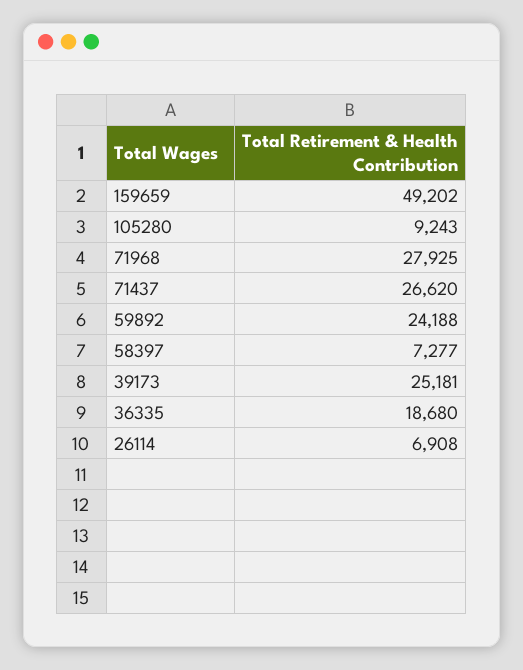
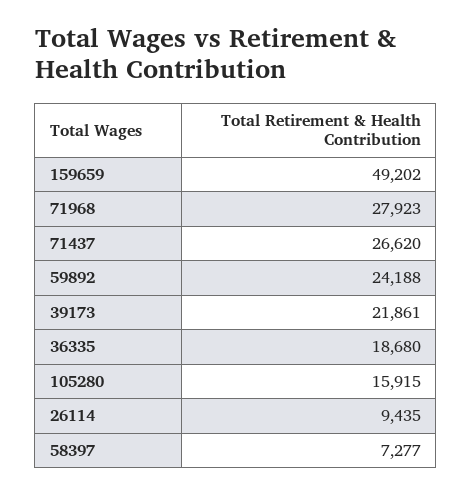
  {
    "159659": 49202,
-   "105280": 9243,
+   "105280": 15915,
-   "71968": 27925,
+   "71968": 27923,
    "71437": 26620,
    "59892": 24188,
    "58397": 7277,
-   "39173": 25181,
+   "39173": 21861,
    "36335": 18680,
-   "26114": 6908
+   "26114": 9435
  }

